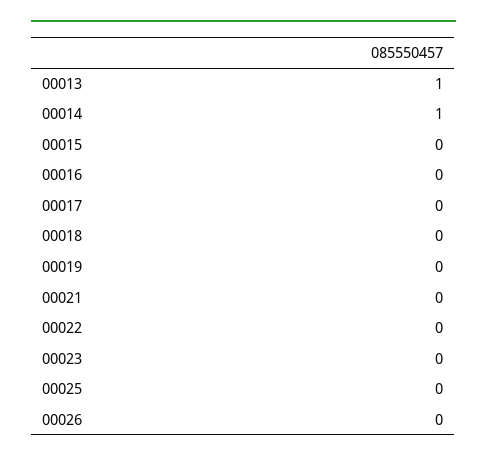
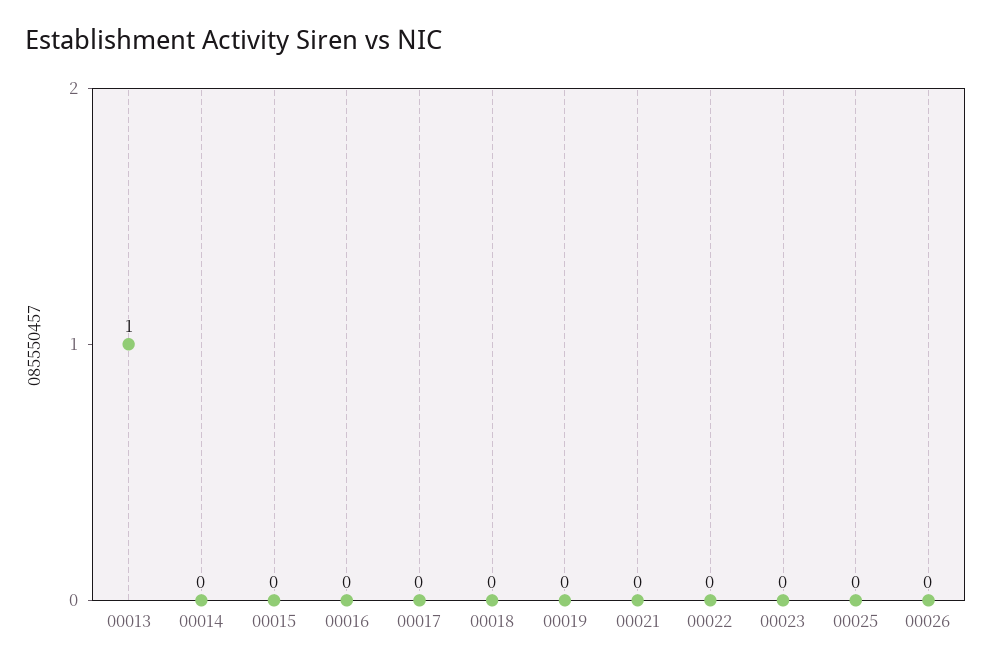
  {
    "00013": 1,
-   "00014": 1,
+   "00014": 0,
    "00015": 0,
    "00016": 0,
    "00017": 0,
    "00018": 0,
    "00019": 0,
    "00021": 0,
    "00022": 0,
    "00023": 0,
    "00025": 0,
    "00026": 0
  }

